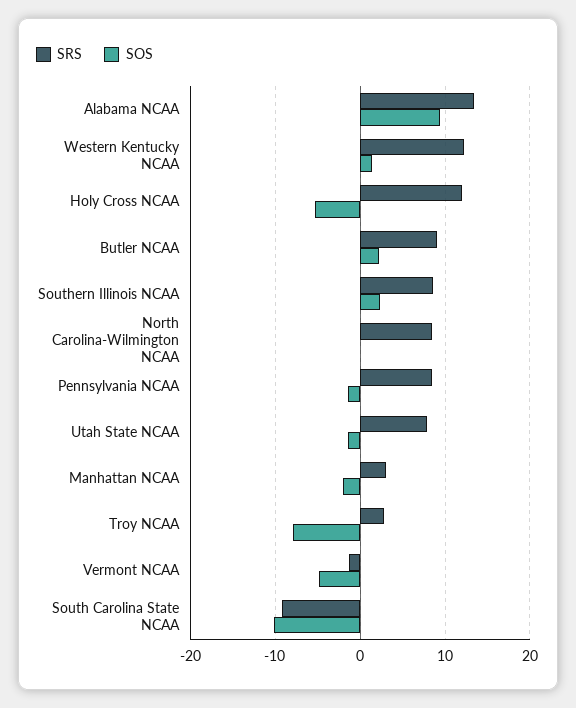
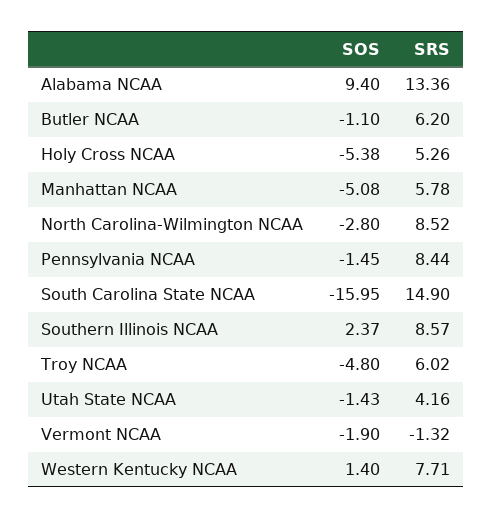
  {
    "SRS": {
      "Alabama NCAA": 13.36,
-     "Western Kentucky NCAA": 12,
+     "Western Kentucky NCAA": 7.71,
-     "Holy Cross NCAA": 12,
+     "Holy Cross NCAA": 5.26,
-     "Butler NCAA": 9,
+     "Butler NCAA": 6.2,
      "Southern Illinois NCAA": 8.57,
      "North Carolina-Wilmington NCAA": 8.52,
      "Pennsylvania NCAA": 8.44,
-     "Utah State NCAA": 8,
+     "Utah State NCAA": 4.16,
-     "Manhattan NCAA": 3,
+     "Manhattan NCAA": 5.78,
-     "Troy NCAA": 3,
+     "Troy NCAA": 6.02,
      "Vermont NCAA": -1.32,
-     "South Carolina State NCAA": -9
+     "South Carolina State NCAA": 14.9
    },
    "SOS": {
      "Alabama NCAA": 9.4,
      "Western Kentucky NCAA": 1.4,
      "Holy Cross NCAA": -5.38,
-     "Butler NCAA": 2,
+     "Butler NCAA": -1.1,
      "Southern Illinois NCAA": 2.37,
-     "North Carolina-Wilmington NCAA": 0,
+     "North Carolina-Wilmington NCAA": -2.8,
      "Pennsylvania NCAA": -1.45,
      "Utah State NCAA": -1.43,
-     "Manhattan NCAA": -2,
+     "Manhattan NCAA": -5.08,
-     "Troy NCAA": -8,
+     "Troy NCAA": -4.8,
-     "Vermont NCAA": -5,
+     "Vermont NCAA": -1.9,
-     "South Carolina State NCAA": -10
+     "South Carolina State NCAA": -15.95
    }
  }

